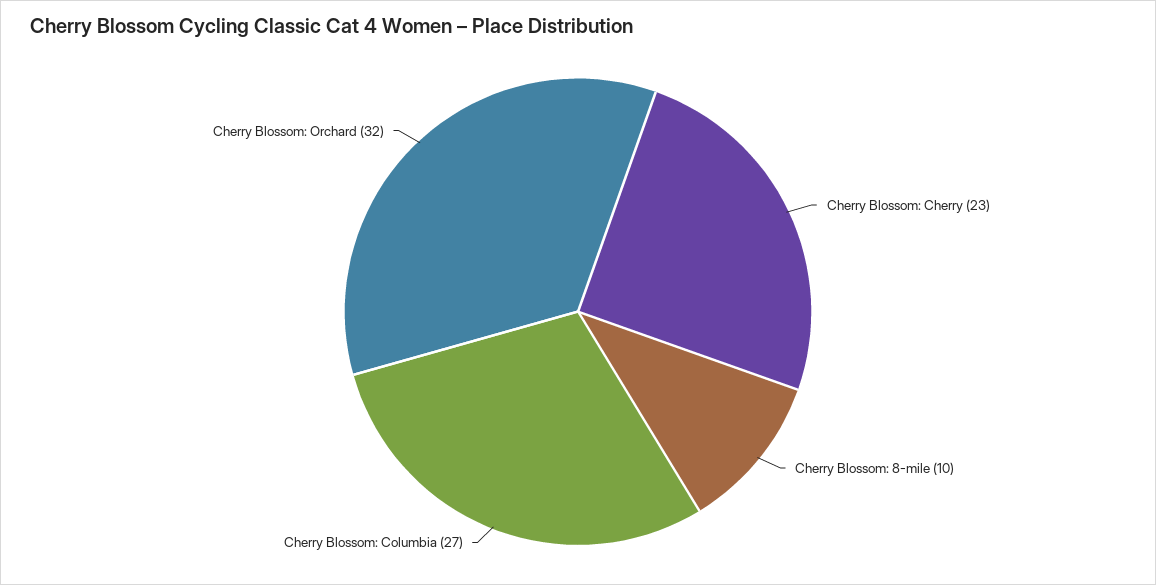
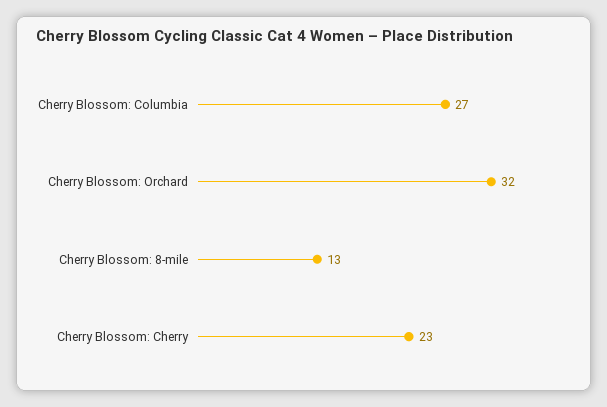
  {
    "Cherry Blossom: Cherry": 23,
-   "Cherry Blossom: 8-mile": 10,
+   "Cherry Blossom: 8-mile": 13,
    "Cherry Blossom: Columbia": 27,
    "Cherry Blossom: Orchard": 32
  }

